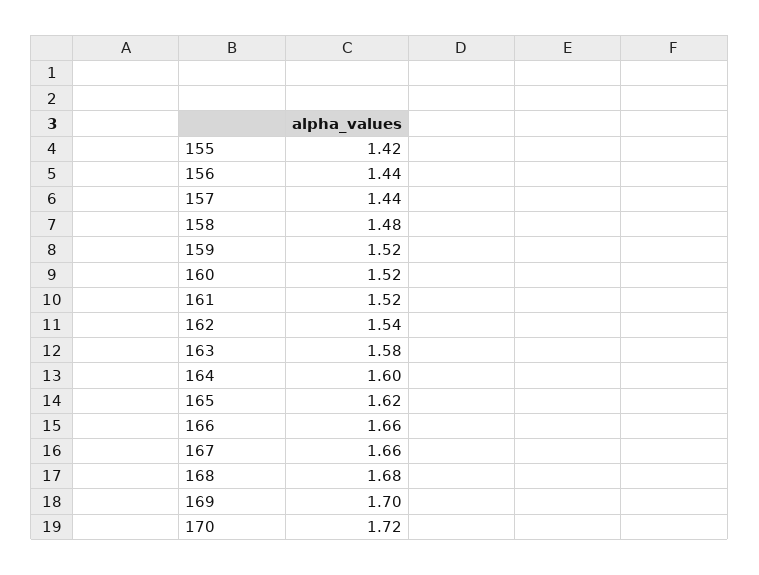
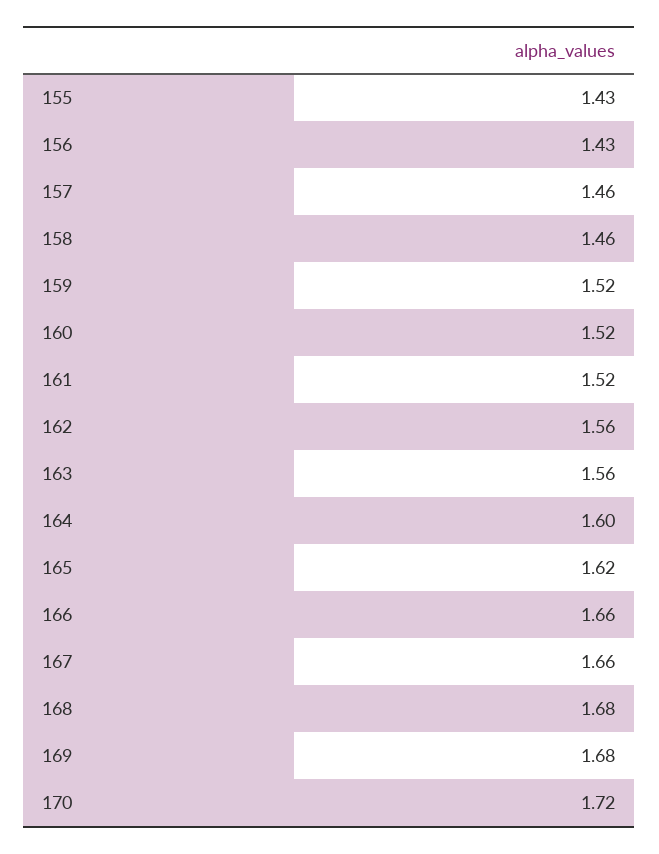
  {
-   "155": 1.42,
+   "155": 1.43,
-   "156": 1.44,
+   "156": 1.43,
-   "157": 1.44,
+   "157": 1.46,
-   "158": 1.48,
+   "158": 1.46,
    "159": 1.52,
    "160": 1.52,
    "161": 1.52,
-   "162": 1.54,
+   "162": 1.56,
-   "163": 1.58,
+   "163": 1.56,
    "164": 1.6,
    "165": 1.62,
    "166": 1.66,
    "167": 1.66,
    "168": 1.68,
-   "169": 1.7,
+   "169": 1.68,
    "170": 1.72
  }

